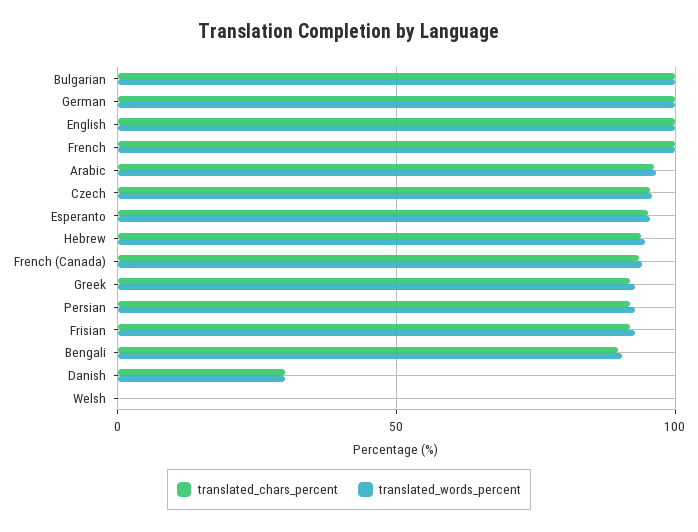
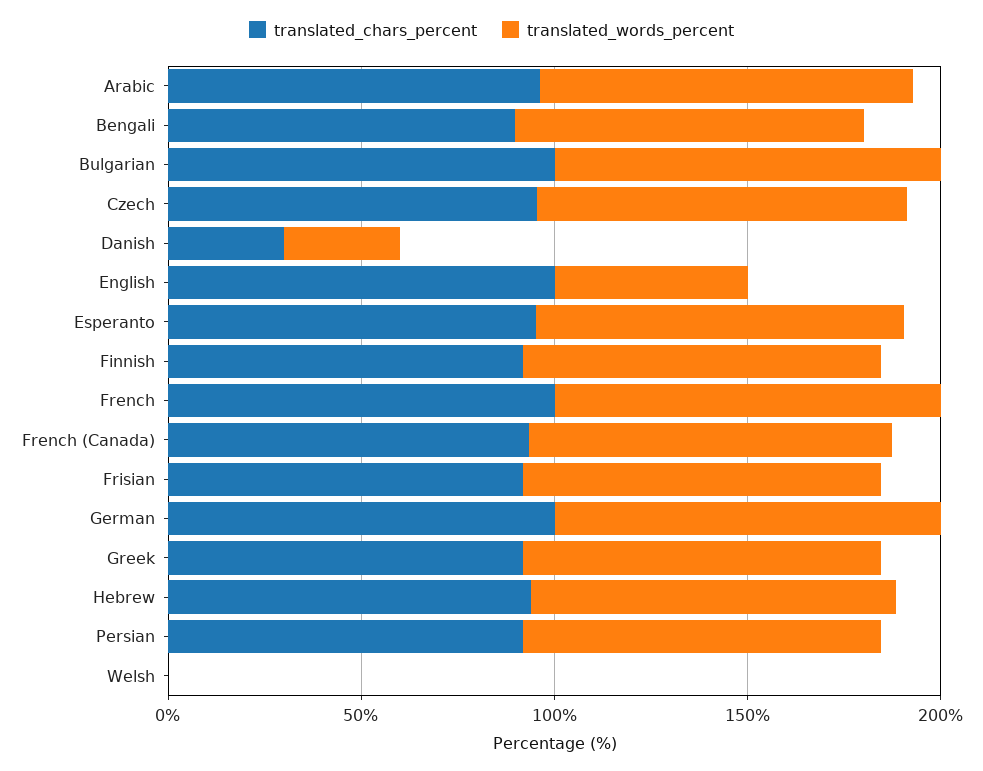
  {
    "translated_chars_percent": {
      "Bulgarian": 100,
      "German": 100,
      "English": 100,
      "French": 100,
      "Arabic": 95,
      "Czech": 95,
      "Esperanto": 95,
      "Hebrew": 95,
      "French (Canada)": 95,
      "Greek": 90,
      "Persian": 90,
      "Frisian": 90,
      "Bengali": 90,
      "Danish": 30,
-     "Welsh": 0
+     "Welsh": 0,
+     "Finnish": 90
    },
    "translated_words_percent": {
      "Bulgarian": 100,
      "German": 100,
-     "English": 100,
+     "English": 50,
      "French": 100,
      "Arabic": 95,
      "Czech": 95,
      "Esperanto": 95,
      "Hebrew": 95,
      "French (Canada)": 95,
      "Greek": 95,
      "Persian": 95,
      "Frisian": 95,
      "Bengali": 90,
      "Danish": 30,
-     "Welsh": 0
+     "Welsh": 0,
+     "Finnish": 90
    }
  }

